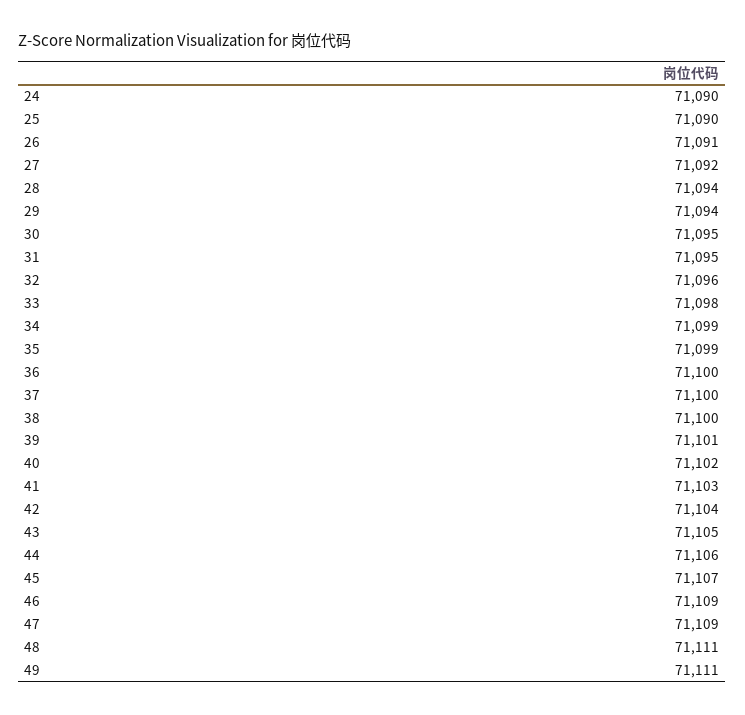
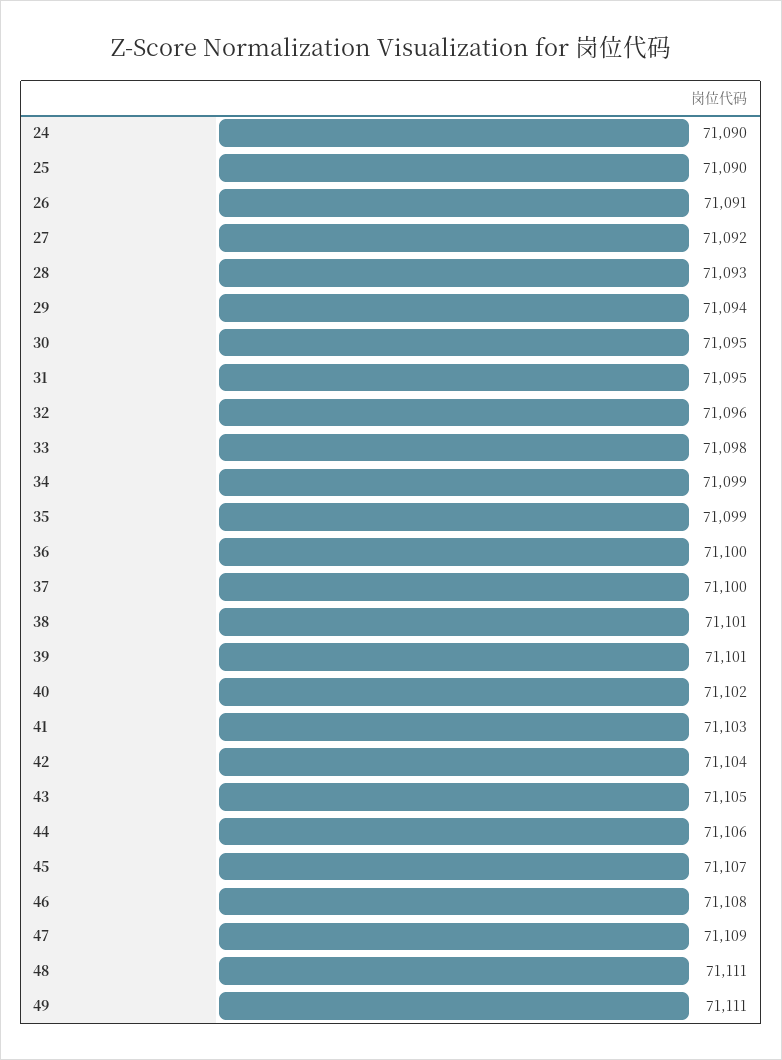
  {
    "24": 71090,
    "25": 71090,
    "26": 71091,
    "27": 71092,
-   "28": 71094,
+   "28": 71093,
    "29": 71094,
    "30": 71095,
    "31": 71095,
    "32": 71096,
    "33": 71098,
    "34": 71099,
    "35": 71099,
    "36": 71100,
    "37": 71100,
-   "38": 71100,
+   "38": 71101,
    "39": 71101,
    "40": 71102,
    "41": 71103,
    "42": 71104,
    "43": 71105,
    "44": 71106,
    "45": 71107,
-   "46": 71109,
+   "46": 71108,
    "47": 71109,
    "48": 71111,
    "49": 71111
  }

